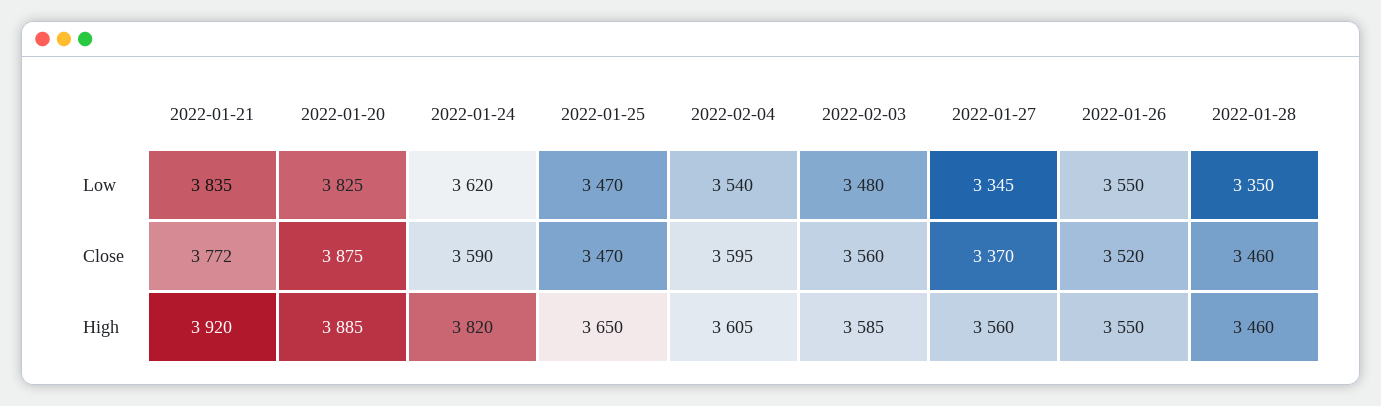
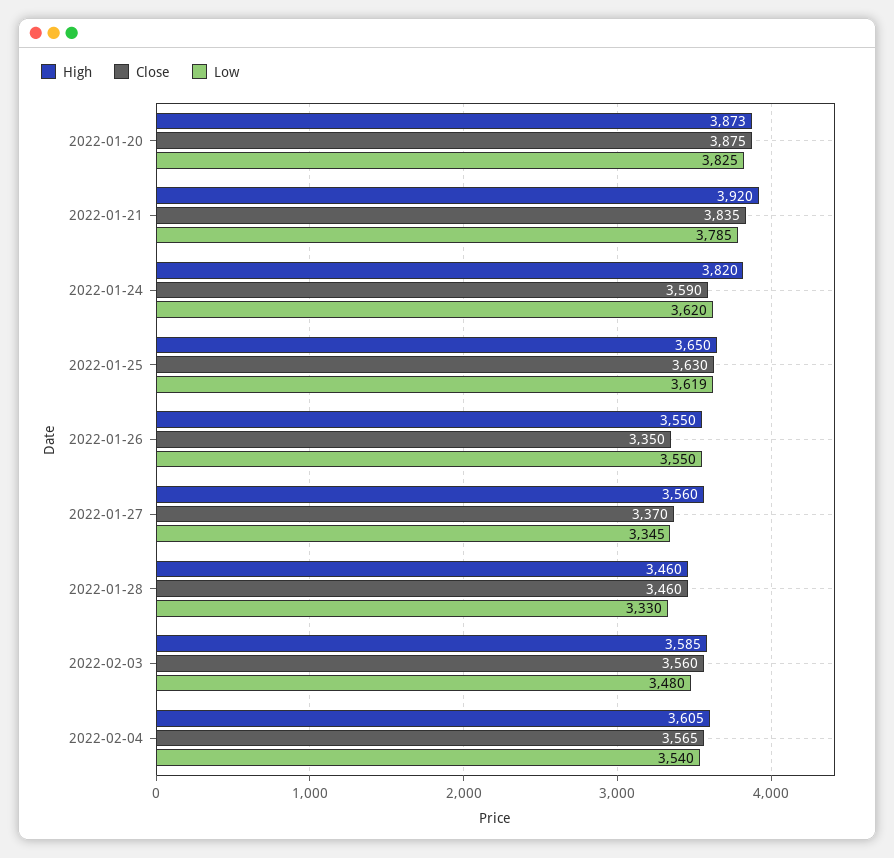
  {
    "Low": {
-     "2022-01-21": 3835,
+     "2022-01-21": 3785,
      "2022-01-20": 3825,
      "2022-01-24": 3620,
-     "2022-01-25": 3470,
+     "2022-01-25": 3619,
      "2022-02-04": 3540,
      "2022-02-03": 3480,
      "2022-01-27": 3345,
      "2022-01-26": 3550,
-     "2022-01-28": 3350
+     "2022-01-28": 3330
    },
    "Close": {
-     "2022-01-21": 3772,
+     "2022-01-21": 3835,
      "2022-01-20": 3875,
      "2022-01-24": 3590,
-     "2022-01-25": 3470,
+     "2022-01-25": 3630,
-     "2022-02-04": 3595,
+     "2022-02-04": 3565,
      "2022-02-03": 3560,
      "2022-01-27": 3370,
-     "2022-01-26": 3520,
+     "2022-01-26": 3350,
      "2022-01-28": 3460
    },
    "High": {
      "2022-01-21": 3920,
-     "2022-01-20": 3885,
+     "2022-01-20": 3873,
      "2022-01-24": 3820,
      "2022-01-25": 3650,
      "2022-02-04": 3605,
      "2022-02-03": 3585,
      "2022-01-27": 3560,
      "2022-01-26": 3550,
      "2022-01-28": 3460
    }
  }

